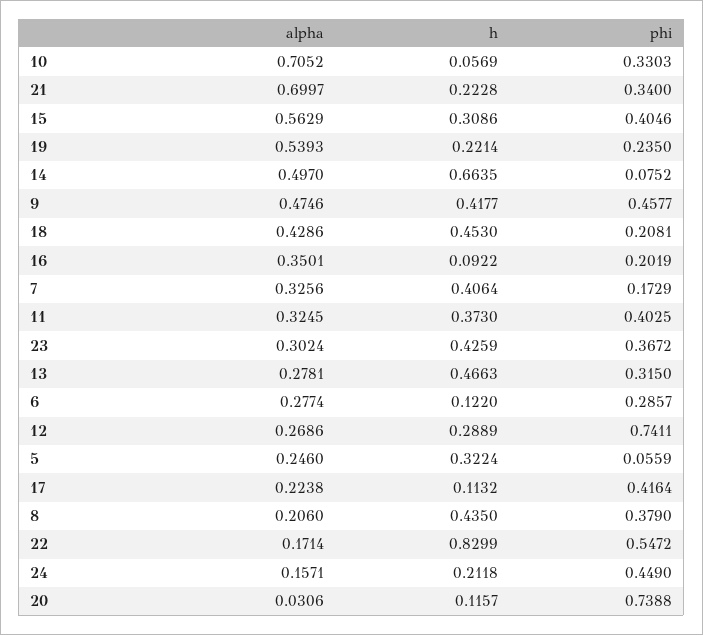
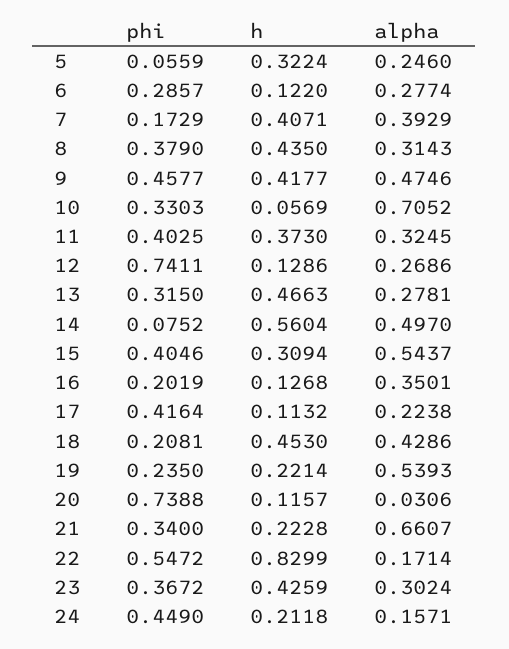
  {
    "alpha": {
      "10": 0.7052,
-     "21": 0.6997,
+     "21": 0.6607,
-     "15": 0.5629,
+     "15": 0.5437,
      "19": 0.5393,
      "14": 0.497,
      "9": 0.4746,
      "18": 0.4286,
      "16": 0.3501,
-     "7": 0.3256,
+     "7": 0.3929,
      "11": 0.3245,
      "23": 0.3024,
      "13": 0.2781,
      "6": 0.2774,
      "12": 0.2686,
      "5": 0.246,
      "17": 0.2238,
-     "8": 0.206,
+     "8": 0.3143,
      "22": 0.1714,
      "24": 0.1571,
      "20": 0.0306
    },
    "h": {
      "10": 0.0569,
      "21": 0.2228,
-     "15": 0.3086,
+     "15": 0.3094,
      "19": 0.2214,
-     "14": 0.6635,
+     "14": 0.5604,
      "9": 0.4177,
      "18": 0.453,
-     "16": 0.0922,
+     "16": 0.1268,
-     "7": 0.4064,
+     "7": 0.4071,
      "11": 0.373,
      "23": 0.4259,
      "13": 0.4663,
      "6": 0.122,
-     "12": 0.2889,
+     "12": 0.1286,
      "5": 0.3224,
      "17": 0.1132,
      "8": 0.435,
      "22": 0.8299,
      "24": 0.2118,
      "20": 0.1157
    },
    "phi": {
      "10": 0.3303,
      "21": 0.34,
      "15": 0.4046,
      "19": 0.235,
      "14": 0.0752,
      "9": 0.4577,
      "18": 0.2081,
      "16": 0.2019,
      "7": 0.1729,
      "11": 0.4025,
      "23": 0.3672,
      "13": 0.315,
      "6": 0.2857,
      "12": 0.7411,
      "5": 0.0559,
      "17": 0.4164,
      "8": 0.379,
      "22": 0.5472,
      "24": 0.449,
      "20": 0.7388
    }
  }

